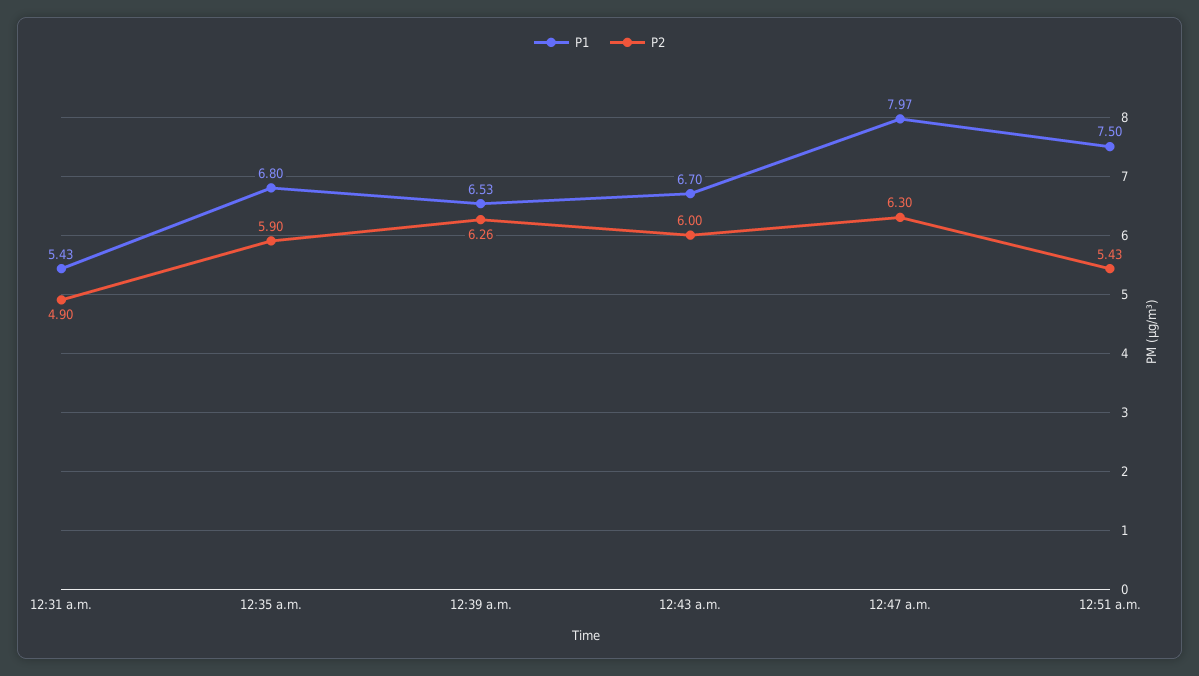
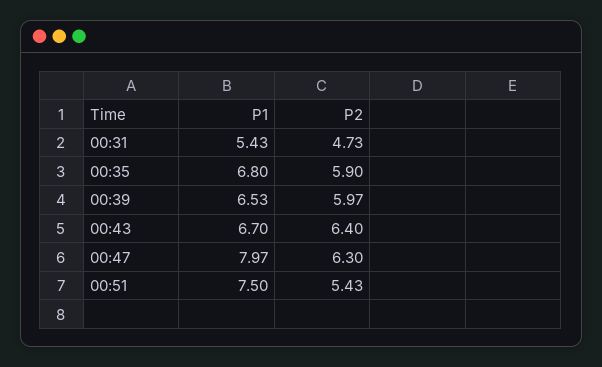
  {
    "P1": {
      "12:31 a.m.": 5.43,
      "12:35 a.m.": 6.8,
      "12:39 a.m.": 6.53,
      "12:43 a.m.": 6.7,
      "12:47 a.m.": 7.97,
      "12:51 a.m.": 7.5
    },
    "P2": {
-     "12:31 a.m.": 4.9,
+     "12:31 a.m.": 4.73,
      "12:35 a.m.": 5.9,
-     "12:39 a.m.": 6.26,
+     "12:39 a.m.": 5.97,
-     "12:43 a.m.": 6,
+     "12:43 a.m.": 6.4,
      "12:47 a.m.": 6.3,
      "12:51 a.m.": 5.43
    }
  }

